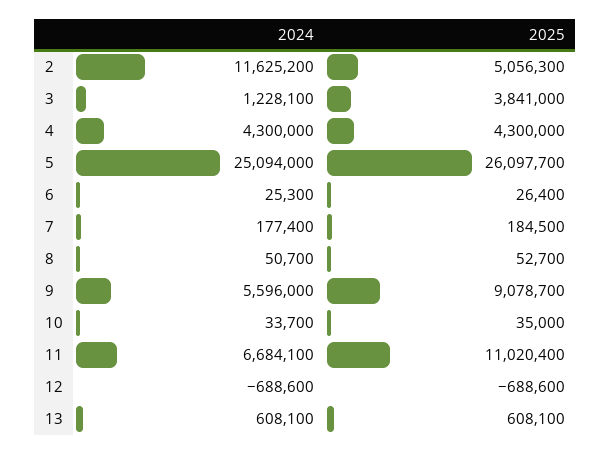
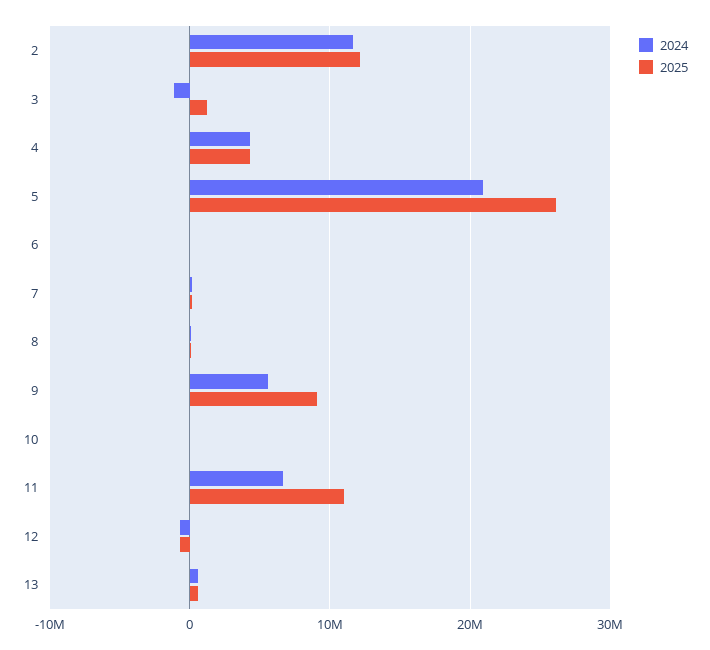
  {
    "2024": {
      "2": 11625200,
-     "3": 1228100,
+     "3": -1000000,
      "4": 4300000,
-     "5": 25094000,
+     "5": 21000000,
      "6": 25300,
      "7": 177400,
      "8": 50700,
      "9": 5596000,
      "10": 33700,
      "11": 6684100,
      "12": -688600,
      "13": 608100
    },
    "2025": {
-     "2": 5056300,
+     "2": 12000000,
-     "3": 3841000,
+     "3": 1000000,
      "4": 4300000,
      "5": 26097700,
      "6": 26400,
      "7": 184500,
      "8": 52700,
      "9": 9078700,
      "10": 35000,
      "11": 11020400,
      "12": -688600,
      "13": 608100
    }
  }

